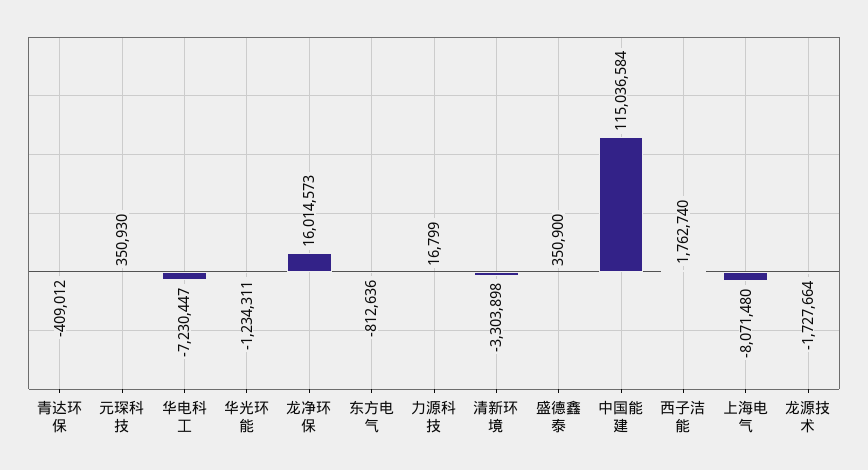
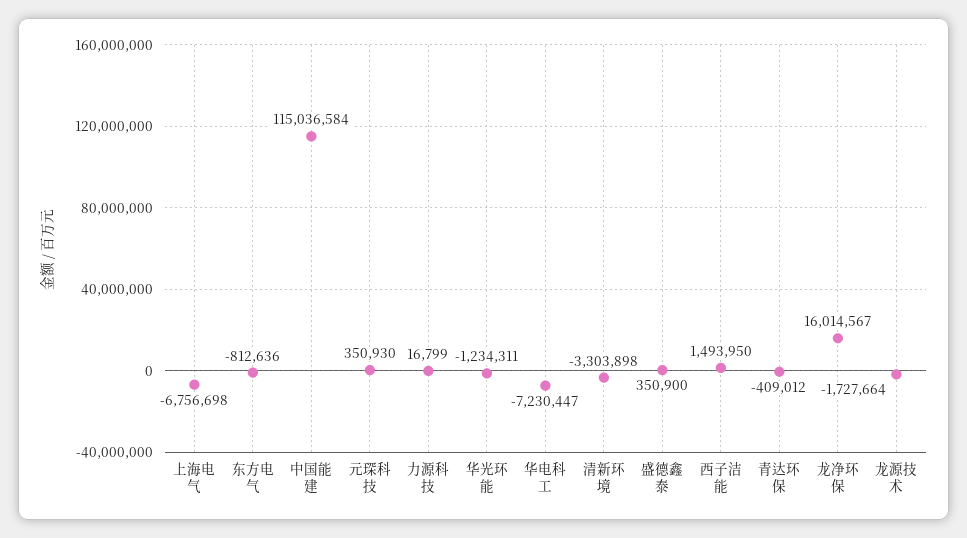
  {
    "青达环保": -409012,
    "元琛科技": 350930,
    "华电科工": -7230447,
    "华光环能": -1234311,
-   "龙净环保": 16014573,
+   "龙净环保": 16014567,
    "东方电气": -812636,
    "力源科技": 16799,
    "清新环境": -3303898,
    "盛德鑫泰": 350900,
    "中国能建": 115036584,
-   "西子洁能": 1762740,
+   "西子洁能": 1493950,
-   "上海电气": -8071480,
+   "上海电气": -6756698,
    "龙源技术": -1727664
  }

